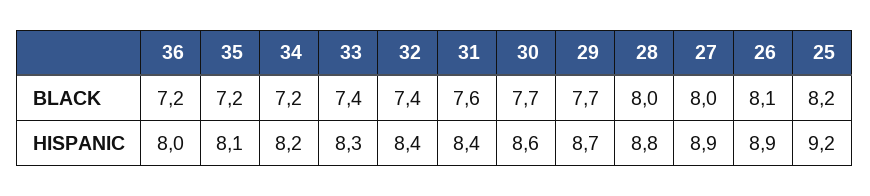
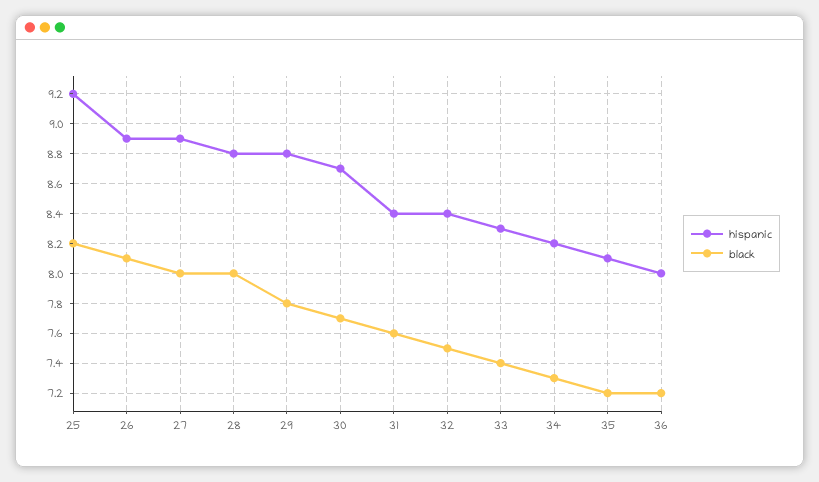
  {
    "BLACK": {
      "36": 7.2,
      "35": 7.2,
-     "34": 7.2,
+     "34": 7.3,
      "33": 7.4,
-     "32": 7.4,
+     "32": 7.5,
      "31": 7.6,
      "30": 7.7,
-     "29": 7.7,
+     "29": 7.8,
      "28": 8,
      "27": 8,
      "26": 8.1,
      "25": 8.2
    },
    "HISPANIC": {
      "36": 8,
      "35": 8.1,
      "34": 8.2,
      "33": 8.3,
      "32": 8.4,
      "31": 8.4,
-     "30": 8.6,
+     "30": 8.7,
-     "29": 8.7,
+     "29": 8.8,
      "28": 8.8,
      "27": 8.9,
      "26": 8.9,
      "25": 9.2
    }
  }

